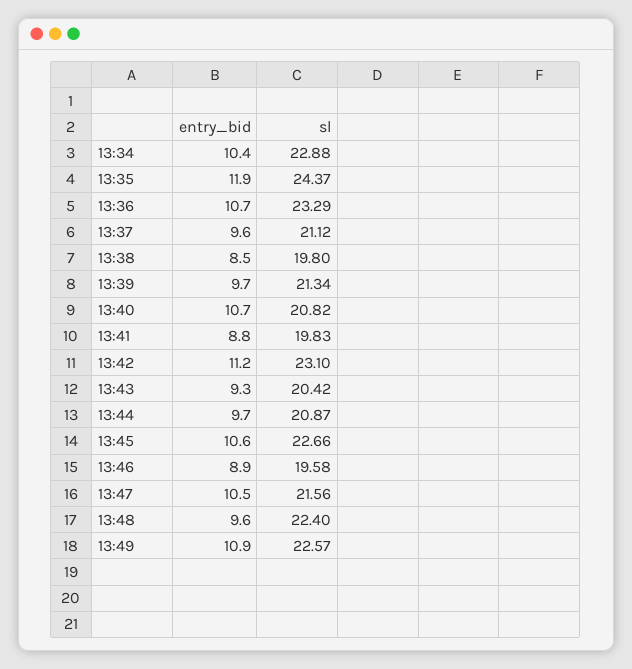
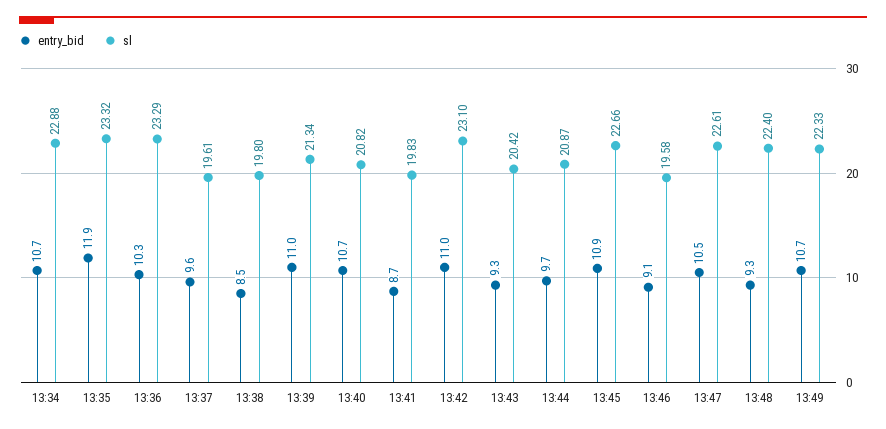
  {
    "entry_bid": {
-     "13:34": 10.4,
+     "13:34": 10.7,
      "13:35": 11.9,
-     "13:36": 10.7,
+     "13:36": 10.3,
      "13:37": 9.6,
      "13:38": 8.5,
-     "13:39": 9.7,
+     "13:39": 11,
      "13:40": 10.7,
-     "13:41": 8.8,
+     "13:41": 8.7,
-     "13:42": 11.2,
+     "13:42": 11,
      "13:43": 9.3,
      "13:44": 9.7,
-     "13:45": 10.6,
+     "13:45": 10.9,
-     "13:46": 8.9,
+     "13:46": 9.1,
      "13:47": 10.5,
-     "13:48": 9.6,
+     "13:48": 9.3,
-     "13:49": 10.9
+     "13:49": 10.7
    },
    "sl": {
      "13:34": 22.88,
-     "13:35": 24.37,
+     "13:35": 23.32,
      "13:36": 23.29,
-     "13:37": 21.12,
+     "13:37": 19.61,
      "13:38": 19.8,
      "13:39": 21.34,
      "13:40": 20.82,
      "13:41": 19.83,
      "13:42": 23.1,
      "13:43": 20.42,
      "13:44": 20.87,
      "13:45": 22.66,
      "13:46": 19.58,
-     "13:47": 21.56,
+     "13:47": 22.61,
      "13:48": 22.4,
-     "13:49": 22.57
+     "13:49": 22.33
    }
  }

